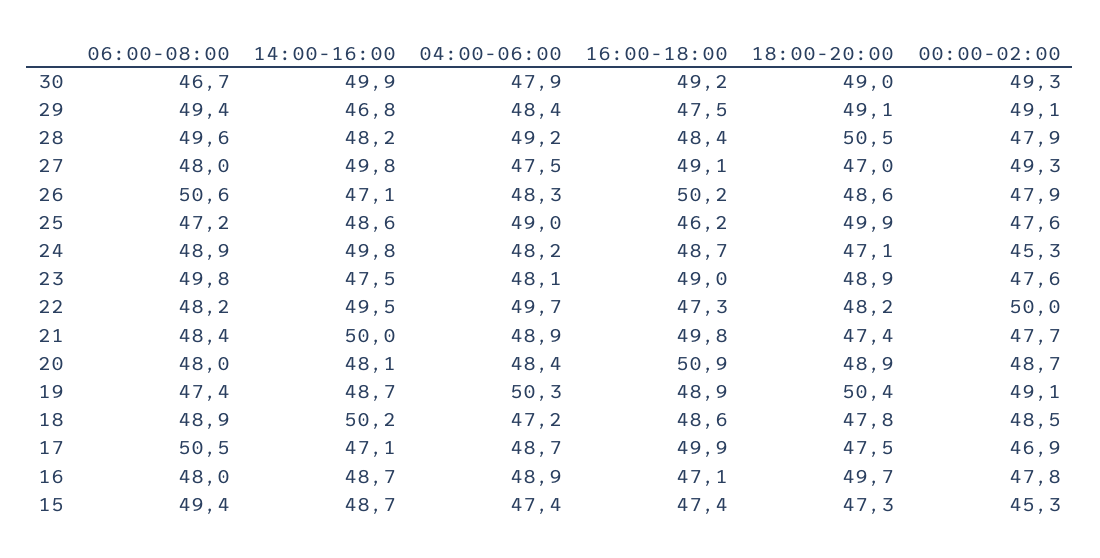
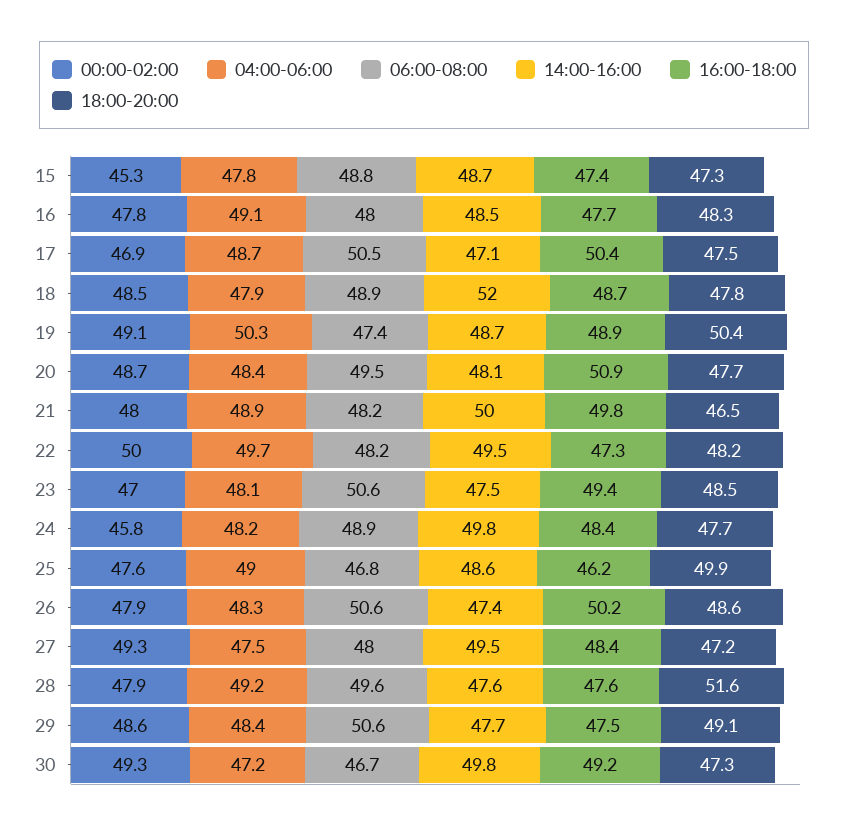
  {
    "06:00-08:00": {
      "30": 46.7,
-     "29": 49.4,
+     "29": 50.6,
      "28": 49.6,
      "27": 48,
      "26": 50.6,
-     "25": 47.2,
+     "25": 46.8,
      "24": 48.9,
-     "23": 49.8,
+     "23": 50.6,
      "22": 48.2,
-     "21": 48.4,
+     "21": 48.2,
-     "20": 48,
+     "20": 49.5,
      "19": 47.4,
      "18": 48.9,
      "17": 50.5,
      "16": 48,
-     "15": 49.4
+     "15": 48.8
    },
    "14:00-16:00": {
-     "30": 49.9,
+     "30": 49.8,
-     "29": 46.8,
+     "29": 47.7,
-     "28": 48.2,
+     "28": 47.6,
-     "27": 49.8,
+     "27": 49.5,
-     "26": 47.1,
+     "26": 47.4,
      "25": 48.6,
      "24": 49.8,
      "23": 47.5,
      "22": 49.5,
      "21": 50,
      "20": 48.1,
      "19": 48.7,
-     "18": 50.2,
+     "18": 52,
      "17": 47.1,
-     "16": 48.7,
+     "16": 48.5,
      "15": 48.7
    },
    "04:00-06:00": {
-     "30": 47.9,
+     "30": 47.2,
      "29": 48.4,
      "28": 49.2,
      "27": 47.5,
      "26": 48.3,
      "25": 49,
      "24": 48.2,
      "23": 48.1,
      "22": 49.7,
      "21": 48.9,
      "20": 48.4,
      "19": 50.3,
-     "18": 47.2,
+     "18": 47.9,
      "17": 48.7,
-     "16": 48.9,
+     "16": 49.1,
-     "15": 47.4
+     "15": 47.8
    },
    "16:00-18:00": {
      "30": 49.2,
      "29": 47.5,
-     "28": 48.4,
+     "28": 47.6,
-     "27": 49.1,
+     "27": 48.4,
      "26": 50.2,
      "25": 46.2,
-     "24": 48.7,
+     "24": 48.4,
-     "23": 49,
+     "23": 49.4,
      "22": 47.3,
      "21": 49.8,
      "20": 50.9,
      "19": 48.9,
-     "18": 48.6,
+     "18": 48.7,
-     "17": 49.9,
+     "17": 50.4,
-     "16": 47.1,
+     "16": 47.7,
      "15": 47.4
    },
    "18:00-20:00": {
-     "30": 49,
+     "30": 47.3,
      "29": 49.1,
-     "28": 50.5,
+     "28": 51.6,
-     "27": 47,
+     "27": 47.2,
      "26": 48.6,
      "25": 49.9,
-     "24": 47.1,
+     "24": 47.7,
-     "23": 48.9,
+     "23": 48.5,
      "22": 48.2,
-     "21": 47.4,
+     "21": 46.5,
-     "20": 48.9,
+     "20": 47.7,
      "19": 50.4,
      "18": 47.8,
      "17": 47.5,
-     "16": 49.7,
+     "16": 48.3,
      "15": 47.3
    },
    "00:00-02:00": {
      "30": 49.3,
-     "29": 49.1,
+     "29": 48.6,
      "28": 47.9,
      "27": 49.3,
      "26": 47.9,
      "25": 47.6,
-     "24": 45.3,
+     "24": 45.8,
-     "23": 47.6,
+     "23": 47,
      "22": 50,
-     "21": 47.7,
+     "21": 48,
      "20": 48.7,
      "19": 49.1,
      "18": 48.5,
      "17": 46.9,
      "16": 47.8,
      "15": 45.3
    }
  }

